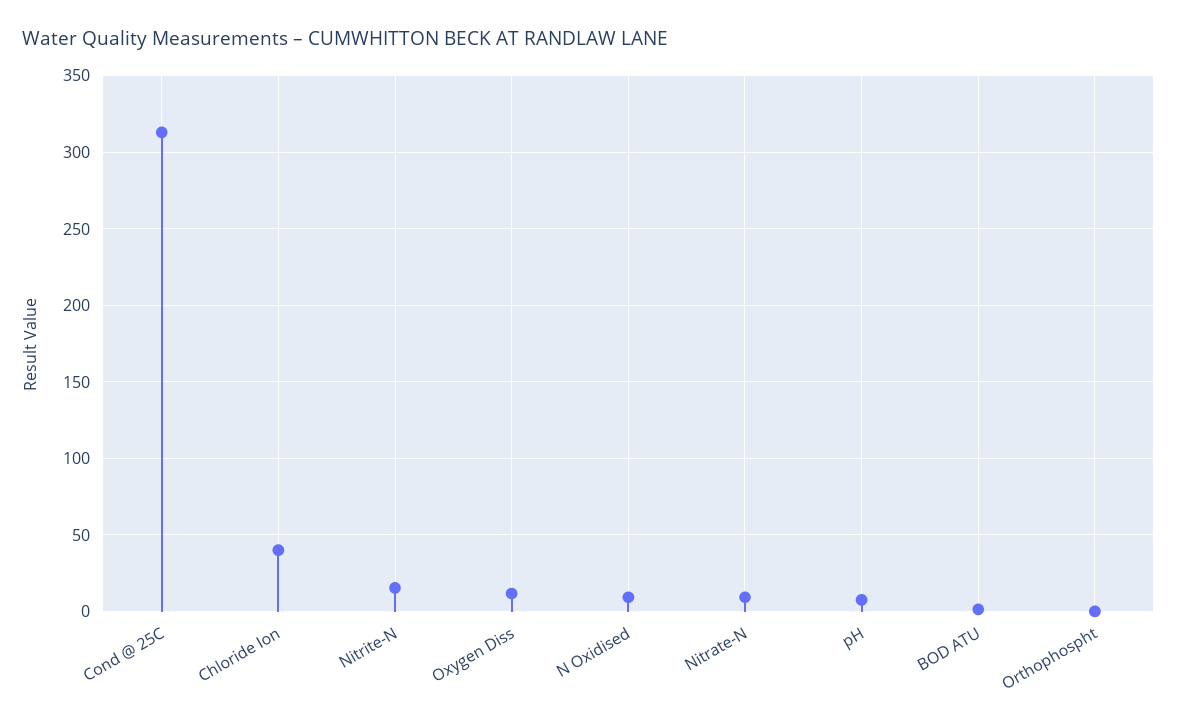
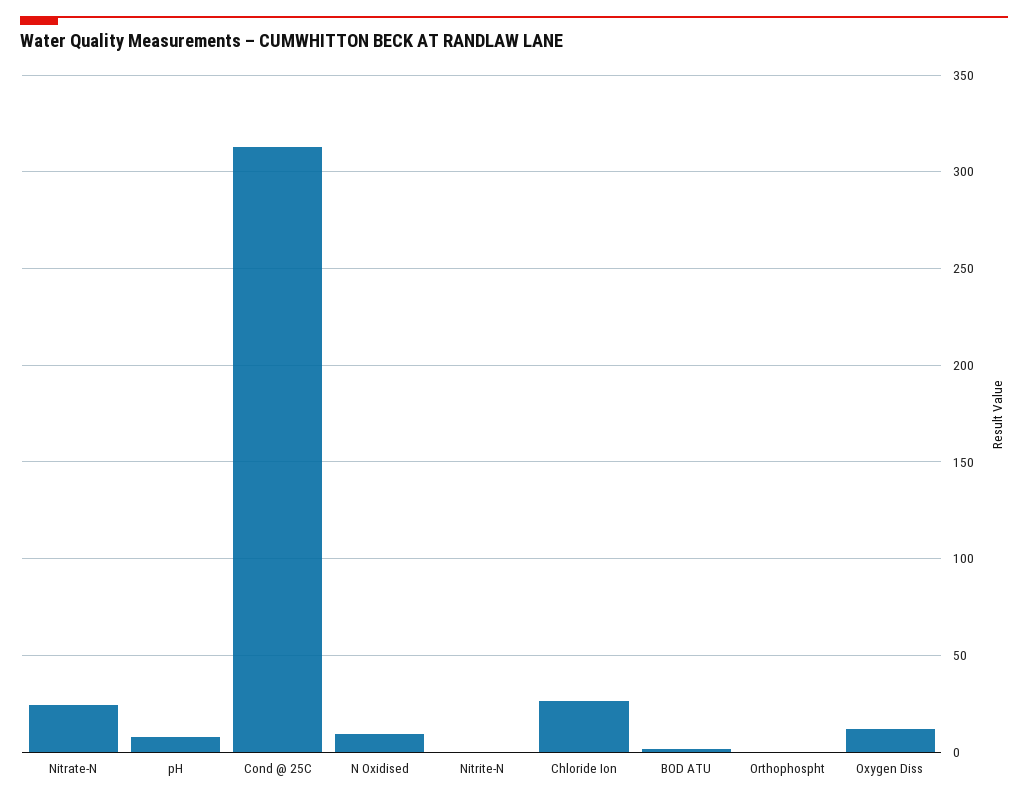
  {
    "Cond @ 25C": 315,
-   "Chloride Ion": 40,
+   "Chloride Ion": 25,
-   "Nitrite-N": 15,
+   "Nitrite-N": 0,
    "Oxygen Diss": 10,
    "N Oxidised": 10,
-   "Nitrate-N": 10,
+   "Nitrate-N": 25,
    "pH": 10,
    "BOD ATU": 0,
    "Orthophospht": 0
  }

